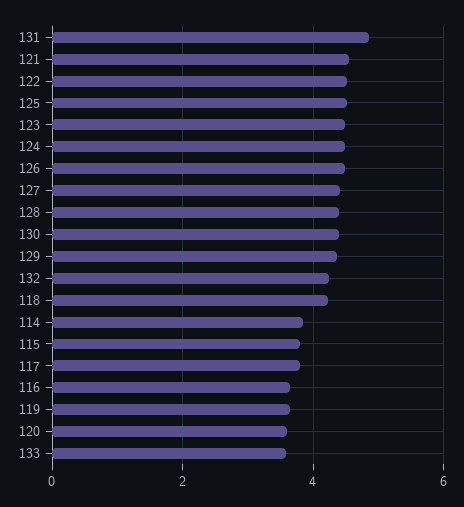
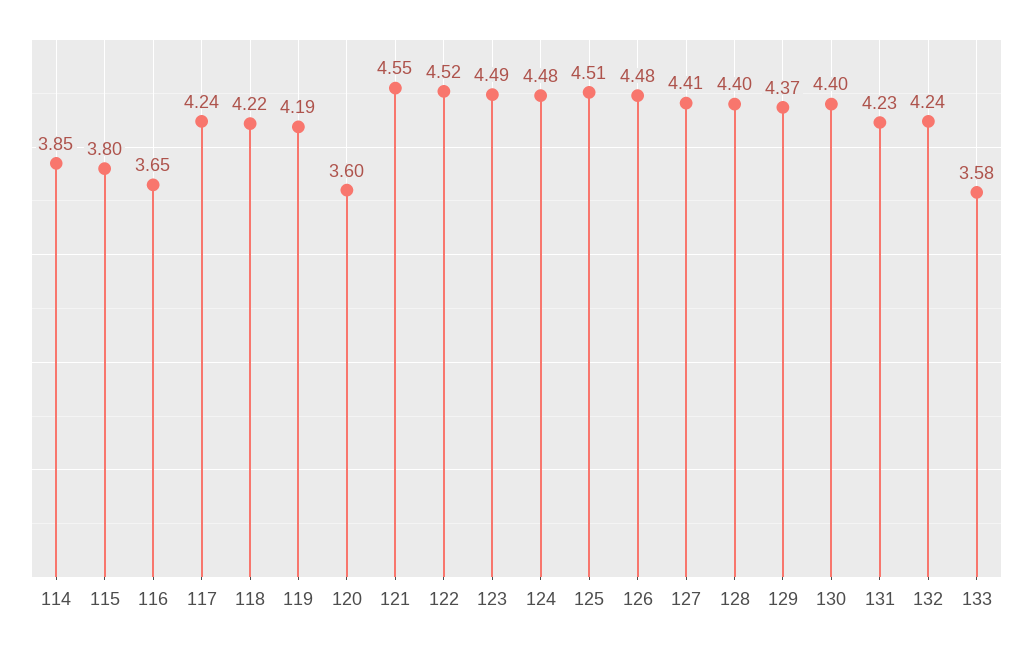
  {
-   "131": 4.8,
+   "131": 4.23,
    "121": 4.55,
    "122": 4.52,
    "125": 4.51,
    "123": 4.49,
    "124": 4.48,
    "126": 4.48,
    "127": 4.41,
    "128": 4.4,
    "130": 4.4,
    "129": 4.37,
    "132": 4.24,
    "118": 4.22,
    "114": 3.85,
    "115": 3.8,
-   "117": 3.8,
+   "117": 4.24,
    "116": 3.65,
-   "119": 3.6,
+   "119": 4.19,
    "120": 3.6,
    "133": 3.58
  }

